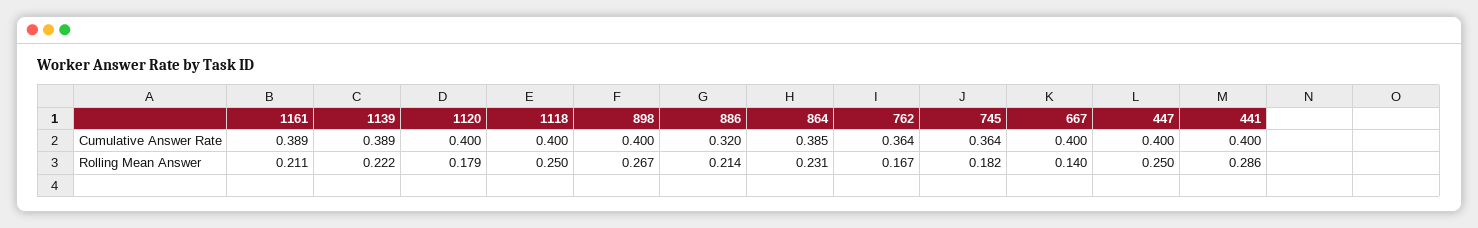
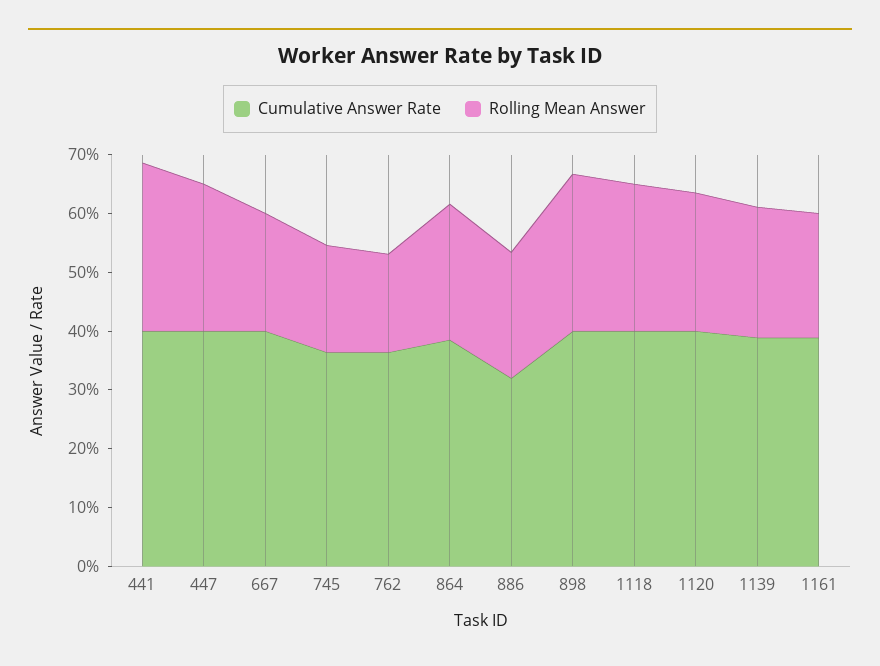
  {
    "Cumulative Answer Rate": {
      "1161": 0.389,
      "1139": 0.389,
      "1120": 0.4,
      "1118": 0.4,
      "898": 0.4,
      "886": 0.32,
      "864": 0.385,
      "762": 0.364,
      "745": 0.364,
      "667": 0.4,
      "447": 0.4,
      "441": 0.4
    },
    "Rolling Mean Answer": {
      "1161": 0.211,
      "1139": 0.222,
-     "1120": 0.179,
+     "1120": 0.24,
      "1118": 0.25,
      "898": 0.267,
      "886": 0.214,
      "864": 0.231,
      "762": 0.167,
      "745": 0.182,
-     "667": 0.14,
+     "667": 0.2,
      "447": 0.25,
      "441": 0.286
    }
  }

